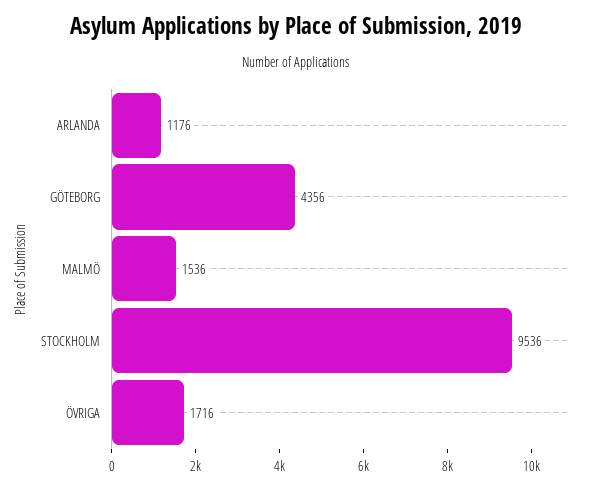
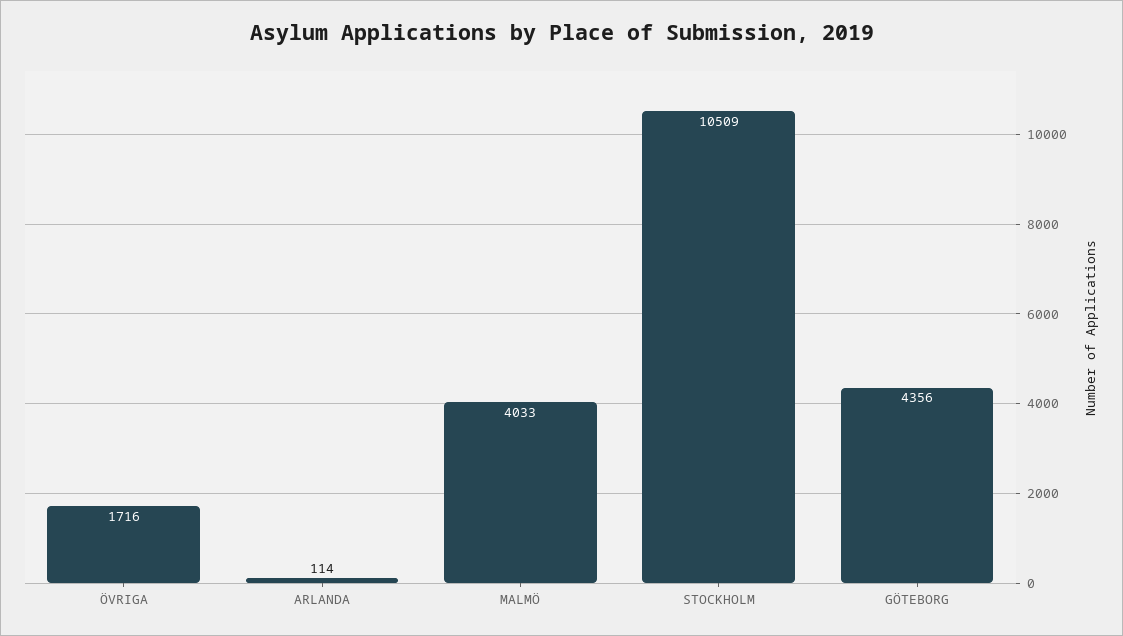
  {
-   "ARLANDA": 1176,
+   "ARLANDA": 114,
    "GÖTEBORG": 4356,
-   "MALMÖ": 1536,
+   "MALMÖ": 4033,
-   "STOCKHOLM": 9536,
+   "STOCKHOLM": 10509,
    "ÖVRIGA": 1716
  }

